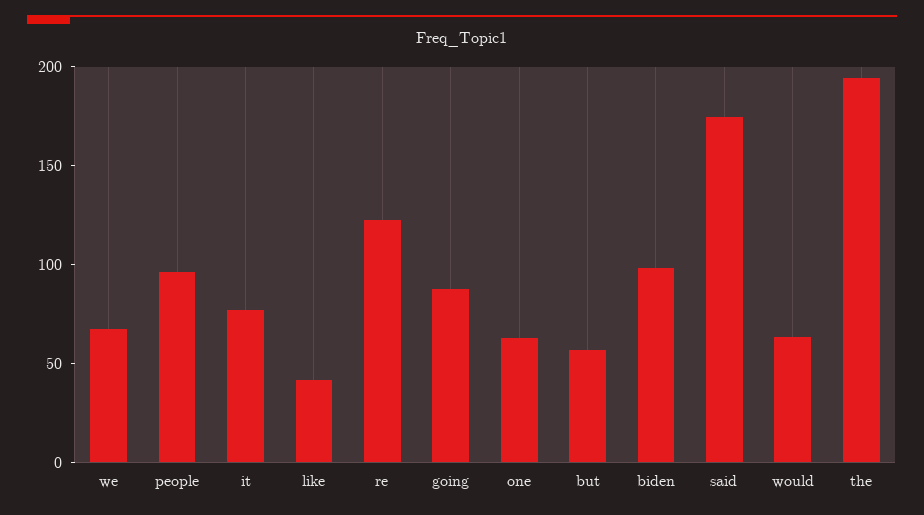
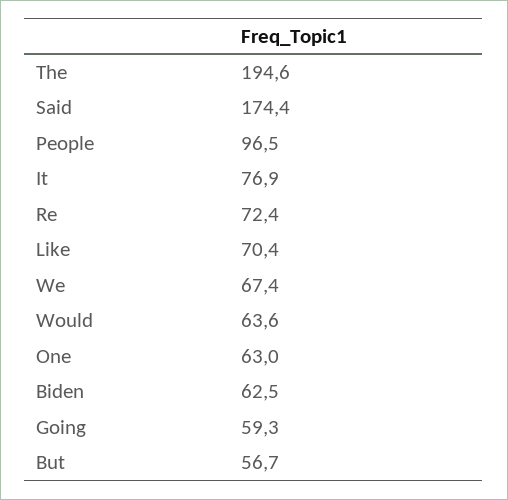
  {
    "we": 67.4,
    "people": 96.5,
    "it": 76.9,
-   "like": 40,
+   "like": 70.4,
-   "re": 120,
+   "re": 72.4,
-   "going": 90,
+   "going": 59.3,
    "one": 63,
    "but": 56.7,
-   "biden": 100,
+   "biden": 62.5,
    "said": 174.4,
    "would": 63.6,
    "the": 194.6
  }

